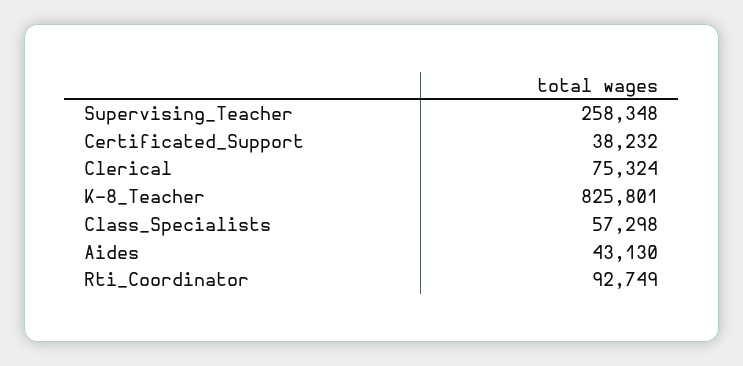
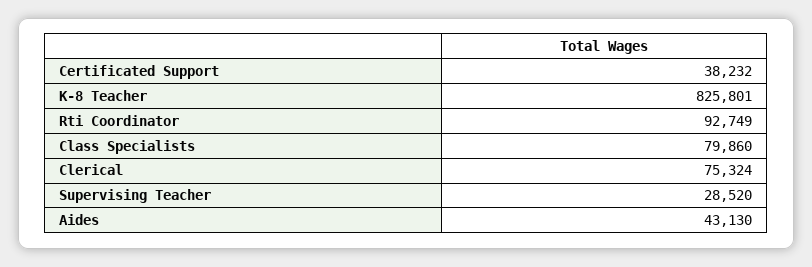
  {
-   "Supervising_Teacher": 258348,
+   "Supervising_Teacher": 28520,
    "Certificated_Support": 38232,
    "Clerical": 75324,
    "K-8_Teacher": 825801,
-   "Class_Specialists": 57298,
+   "Class_Specialists": 79860,
    "Aides": 43130,
    "Rti_Coordinator": 92749
  }

